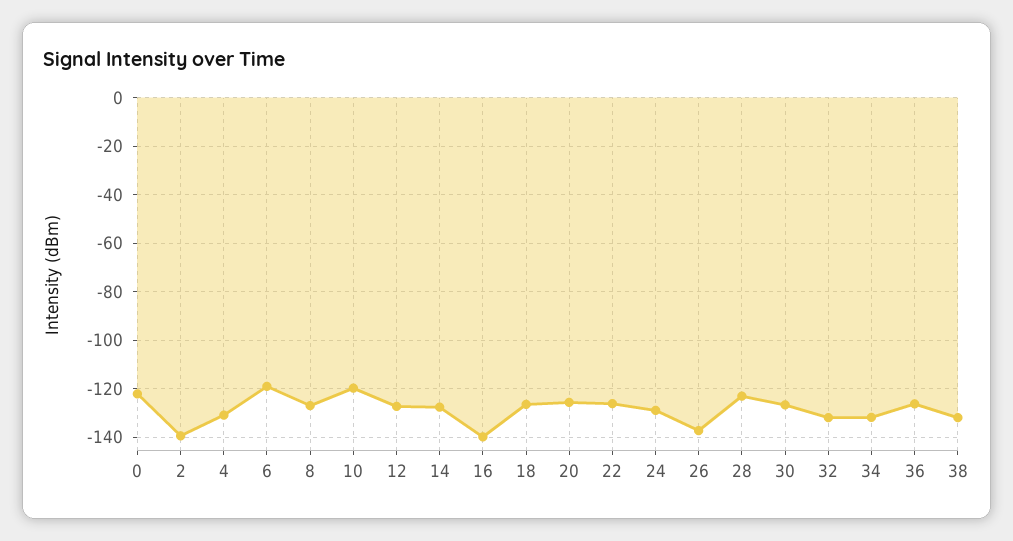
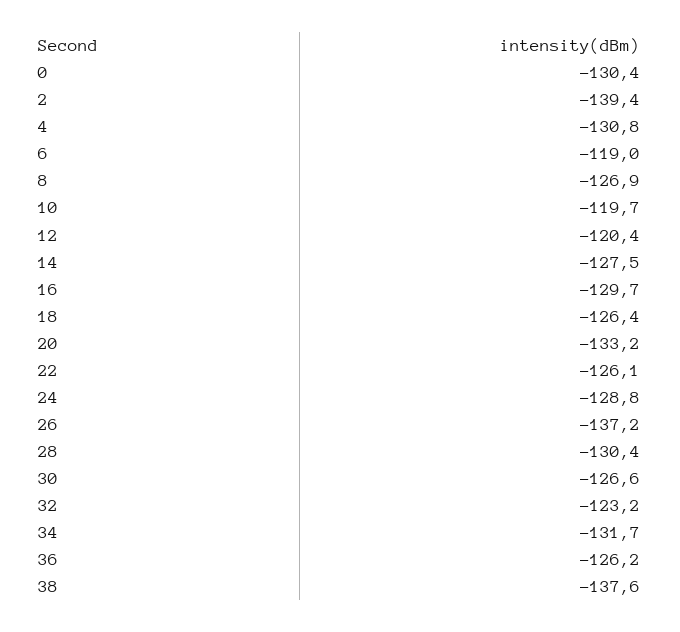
  {
-   "0": -122.5,
+   "0": -130.4,
    "2": -139.4,
    "4": -130.8,
    "6": -119,
    "8": -126.9,
    "10": -119.7,
-   "12": -127.5,
+   "12": -120.4,
    "14": -127.5,
-   "16": -140,
+   "16": -129.7,
    "18": -126.4,
-   "20": -125,
+   "20": -133.2,
    "22": -126.1,
    "24": -128.8,
    "26": -137.2,
-   "28": -122.5,
+   "28": -130.4,
    "30": -126.6,
-   "32": -132.5,
+   "32": -123.2,
    "34": -131.7,
    "36": -126.2,
-   "38": -132.5
+   "38": -137.6
  }

